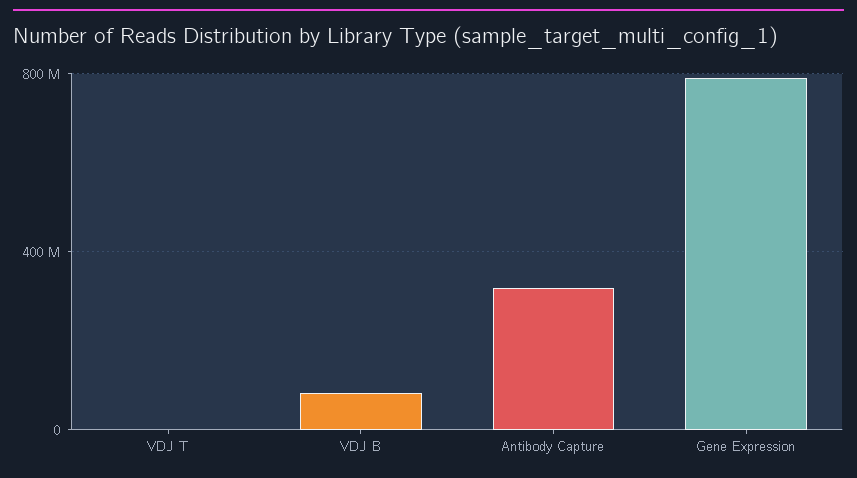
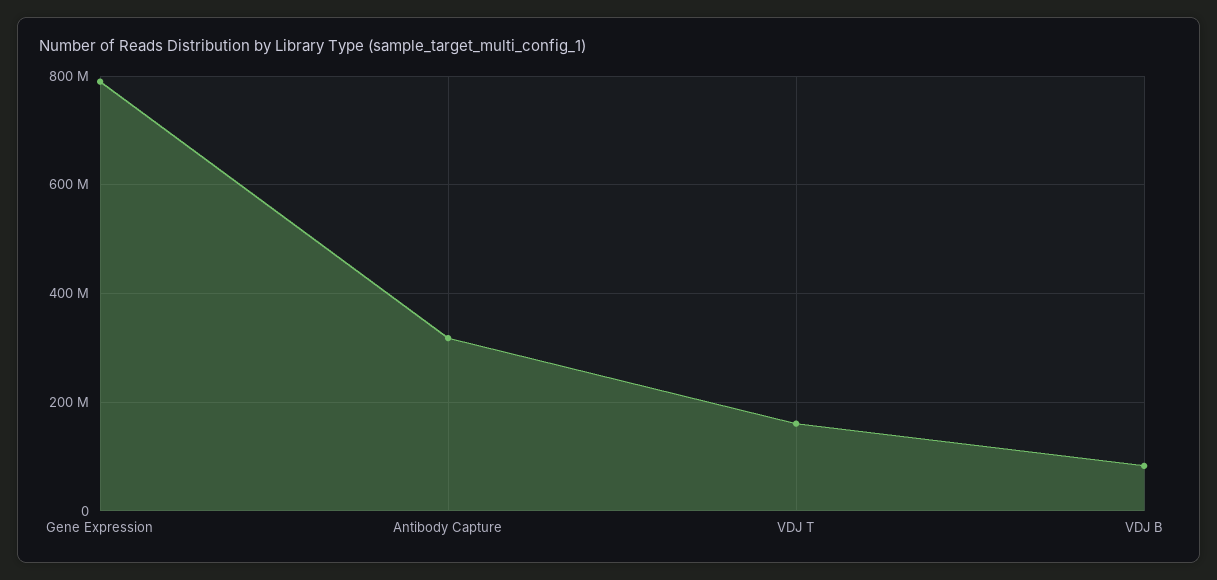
  {
-   "VDJ T": 0,
+   "VDJ T": 160000000,
    "VDJ B": 80000000,
    "Antibody Capture": 320000000,
    "Gene Expression": 780000000
  }

